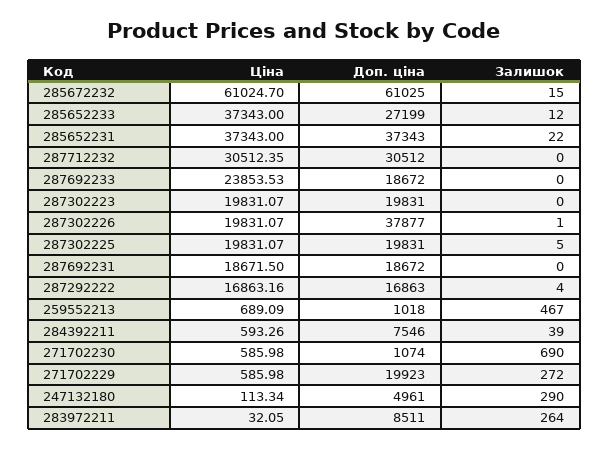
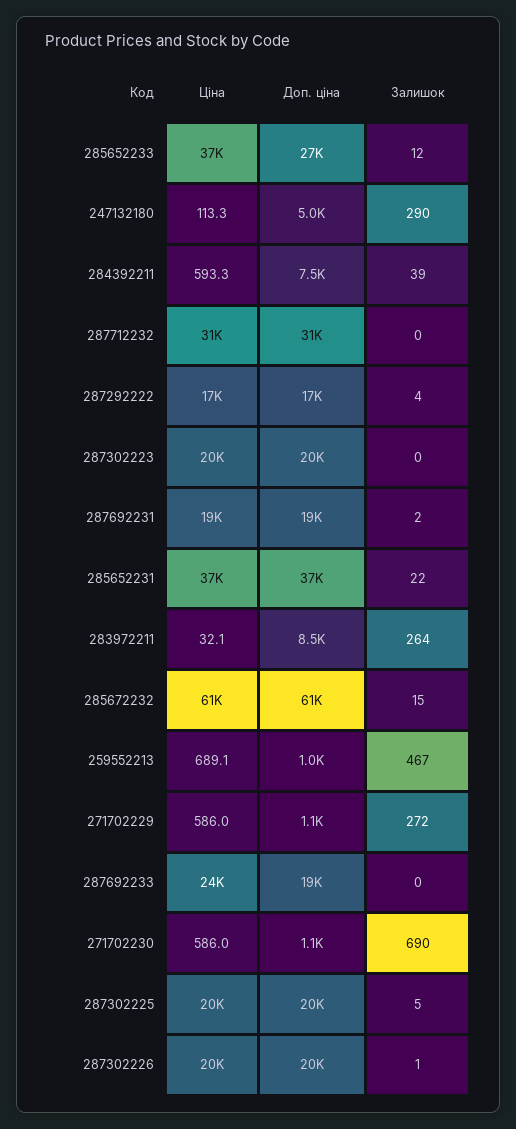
  {
    "Ціна": {
      "285672232": 61024.7,
      "285652233": 37343,
      "285652231": 37343,
      "287712232": 30512.35,
      "287692233": 23853.53,
      "287302223": 19831.07,
      "287302226": 19831.07,
      "287302225": 19831.07,
      "287692231": 18671.5,
      "287292222": 16863.16,
      "259552213": 689.09,
      "284392211": 593.26,
      "271702230": 585.98,
      "271702229": 585.98,
      "247132180": 113.34,
      "283972211": 32.05
    },
    "Доп. ціна": {
      "285672232": 61025,
      "285652233": 27199,
      "285652231": 37343,
      "287712232": 30512,
      "287692233": 18672,
      "287302223": 19831,
-     "287302226": 37877,
+     "287302226": 20000,
      "287302225": 19831,
      "287692231": 18672,
      "287292222": 16863,
      "259552213": 1018,
      "284392211": 7546,
      "271702230": 1074,
-     "271702229": 19923,
+     "271702229": 1100,
      "247132180": 4961,
      "283972211": 8511
    },
    "Залишок": {
      "285672232": 15,
      "285652233": 12,
      "285652231": 22,
      "287712232": 0,
      "287692233": 0,
      "287302223": 0,
      "287302226": 1,
      "287302225": 5,
-     "287692231": 0,
+     "287692231": 2,
      "287292222": 4,
      "259552213": 467,
      "284392211": 39,
      "271702230": 690,
      "271702229": 272,
      "247132180": 290,
      "283972211": 264
    }
  }

